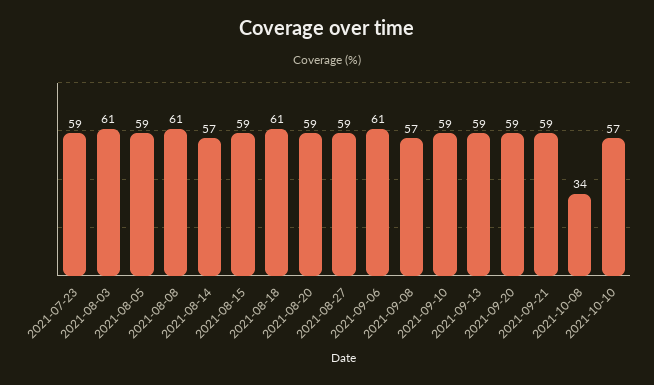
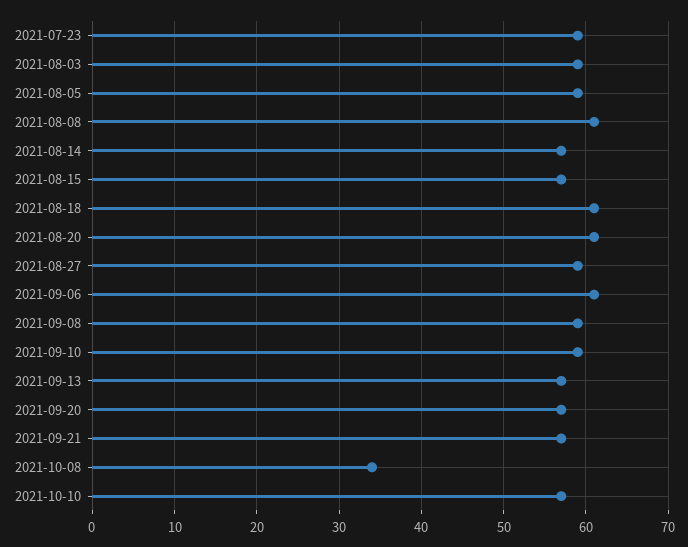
  {
    "2021-07-23": 59,
-   "2021-08-03": 61,
+   "2021-08-03": 59,
    "2021-08-05": 59,
    "2021-08-08": 61,
    "2021-08-14": 57,
-   "2021-08-15": 59,
+   "2021-08-15": 57,
    "2021-08-18": 61,
-   "2021-08-20": 59,
+   "2021-08-20": 61,
    "2021-08-27": 59,
    "2021-09-06": 61,
-   "2021-09-08": 57,
+   "2021-09-08": 59,
    "2021-09-10": 59,
-   "2021-09-13": 59,
+   "2021-09-13": 57,
-   "2021-09-20": 59,
+   "2021-09-20": 57,
-   "2021-09-21": 59,
+   "2021-09-21": 57,
    "2021-10-08": 34,
    "2021-10-10": 57
  }

